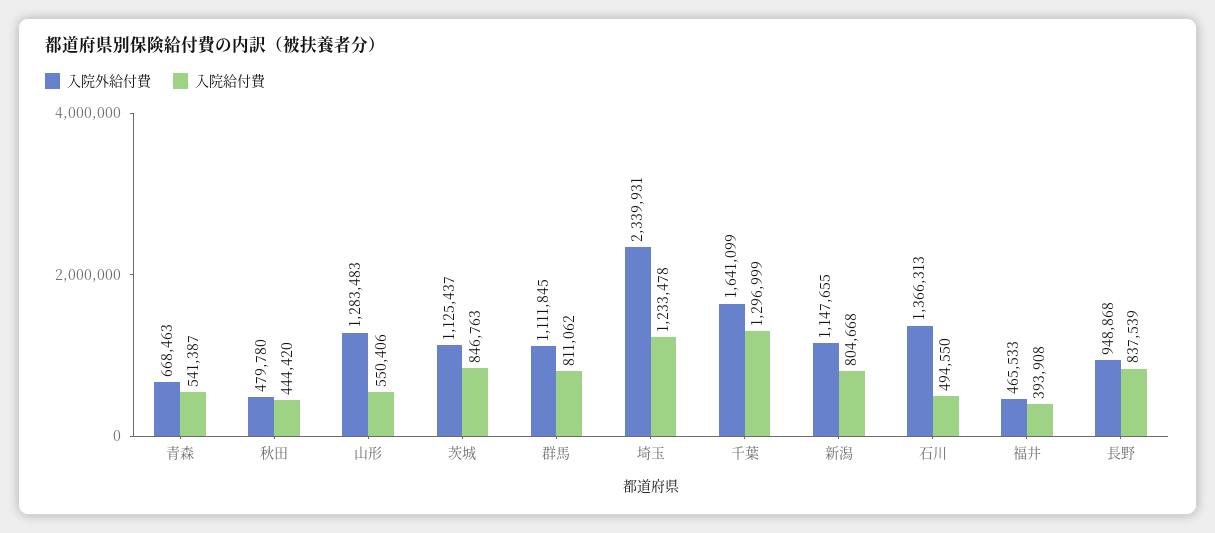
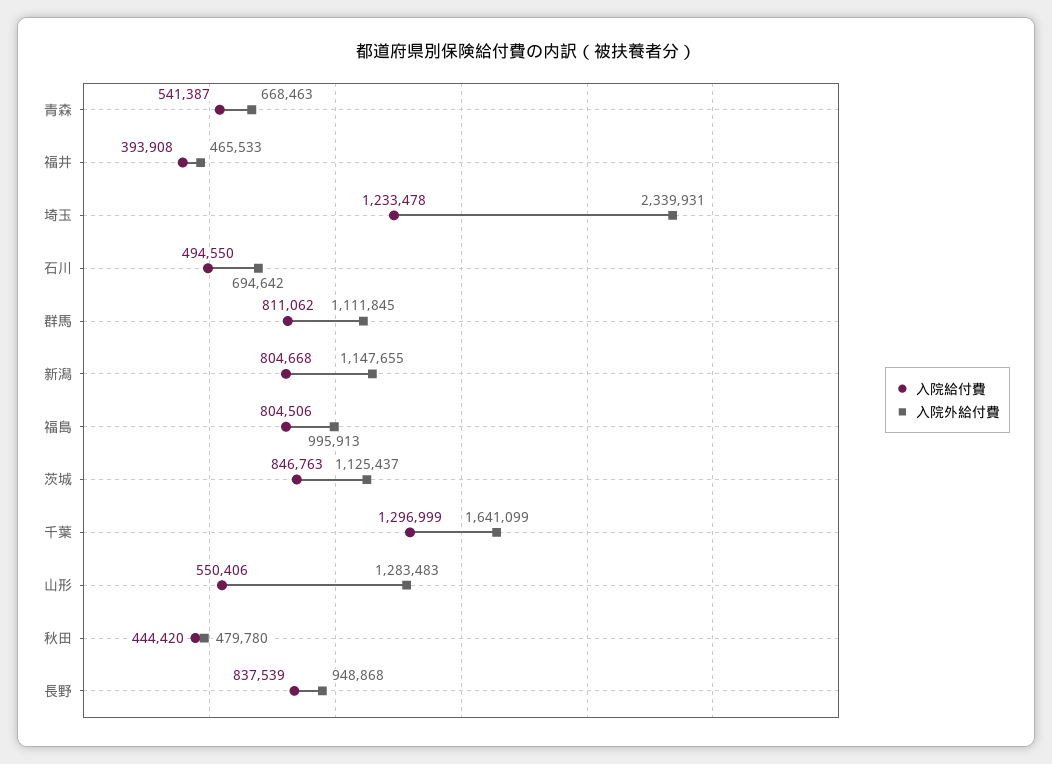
  {
    "入院外給付費": {
      "青森": 668463,
      "秋田": 479780,
      "山形": 1283483,
      "茨城": 1125437,
      "群馬": 1111845,
      "埼玉": 2339931,
      "千葉": 1641099,
      "新潟": 1147655,
-     "石川": 1366313,
+     "石川": 694642,
      "福井": 465533,
-     "長野": 948868
+     "長野": 948868,
+     "福島": 995913
    },
    "入院給付費": {
      "青森": 541387,
      "秋田": 444420,
      "山形": 550406,
      "茨城": 846763,
      "群馬": 811062,
      "埼玉": 1233478,
      "千葉": 1296999,
      "新潟": 804668,
      "石川": 494550,
      "福井": 393908,
-     "長野": 837539
+     "長野": 837539,
+     "福島": 804506
    }
  }

